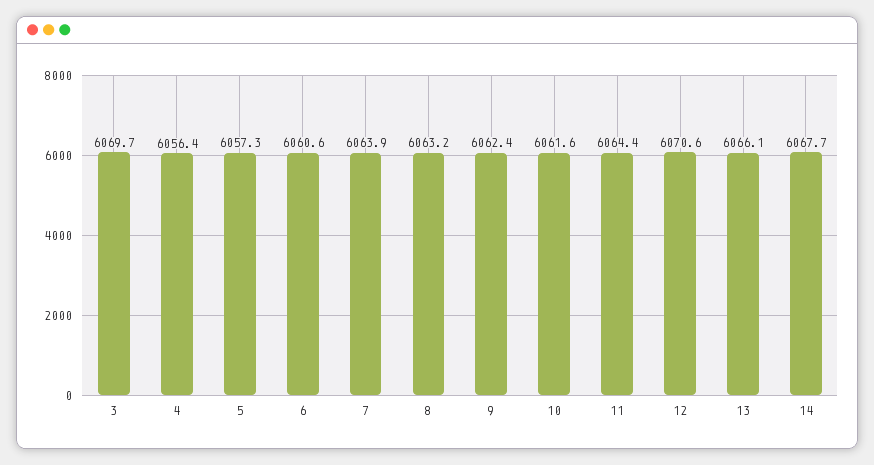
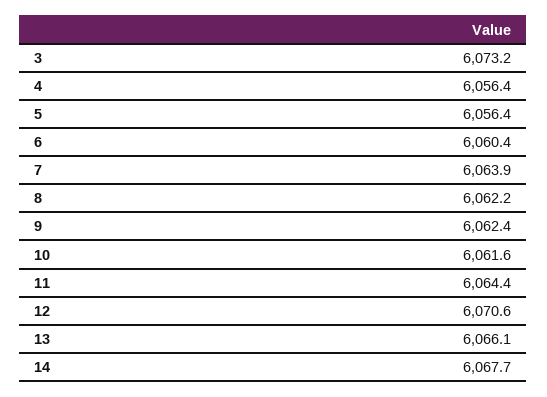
  {
-   "3": 6069.7,
+   "3": 6073.2,
    "4": 6056.4,
-   "5": 6057.3,
+   "5": 6056.4,
-   "6": 6060.6,
+   "6": 6060.4,
    "7": 6063.9,
-   "8": 6063.2,
+   "8": 6062.2,
    "9": 6062.4,
    "10": 6061.6,
    "11": 6064.4,
    "12": 6070.6,
    "13": 6066.1,
    "14": 6067.7
  }

